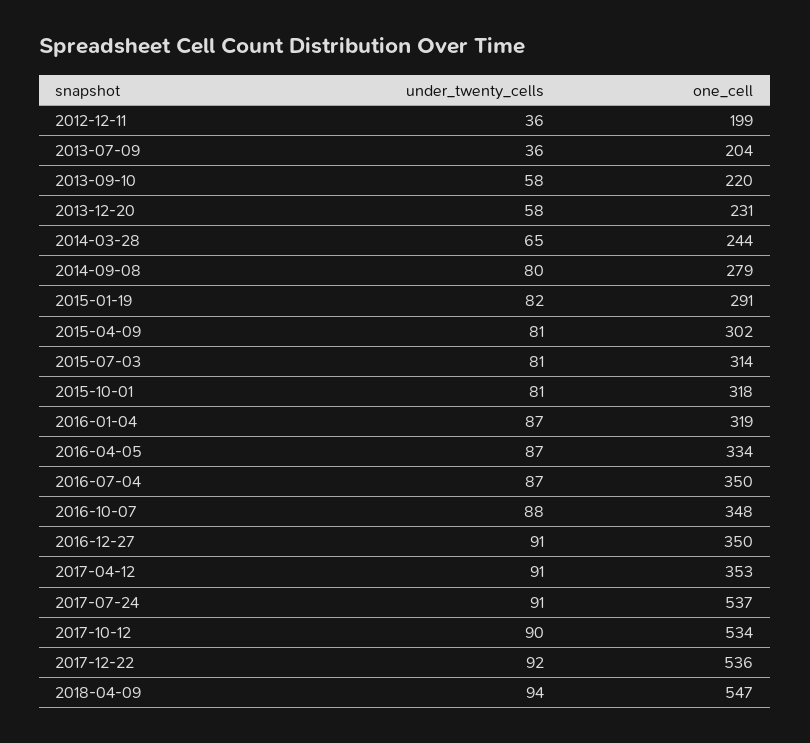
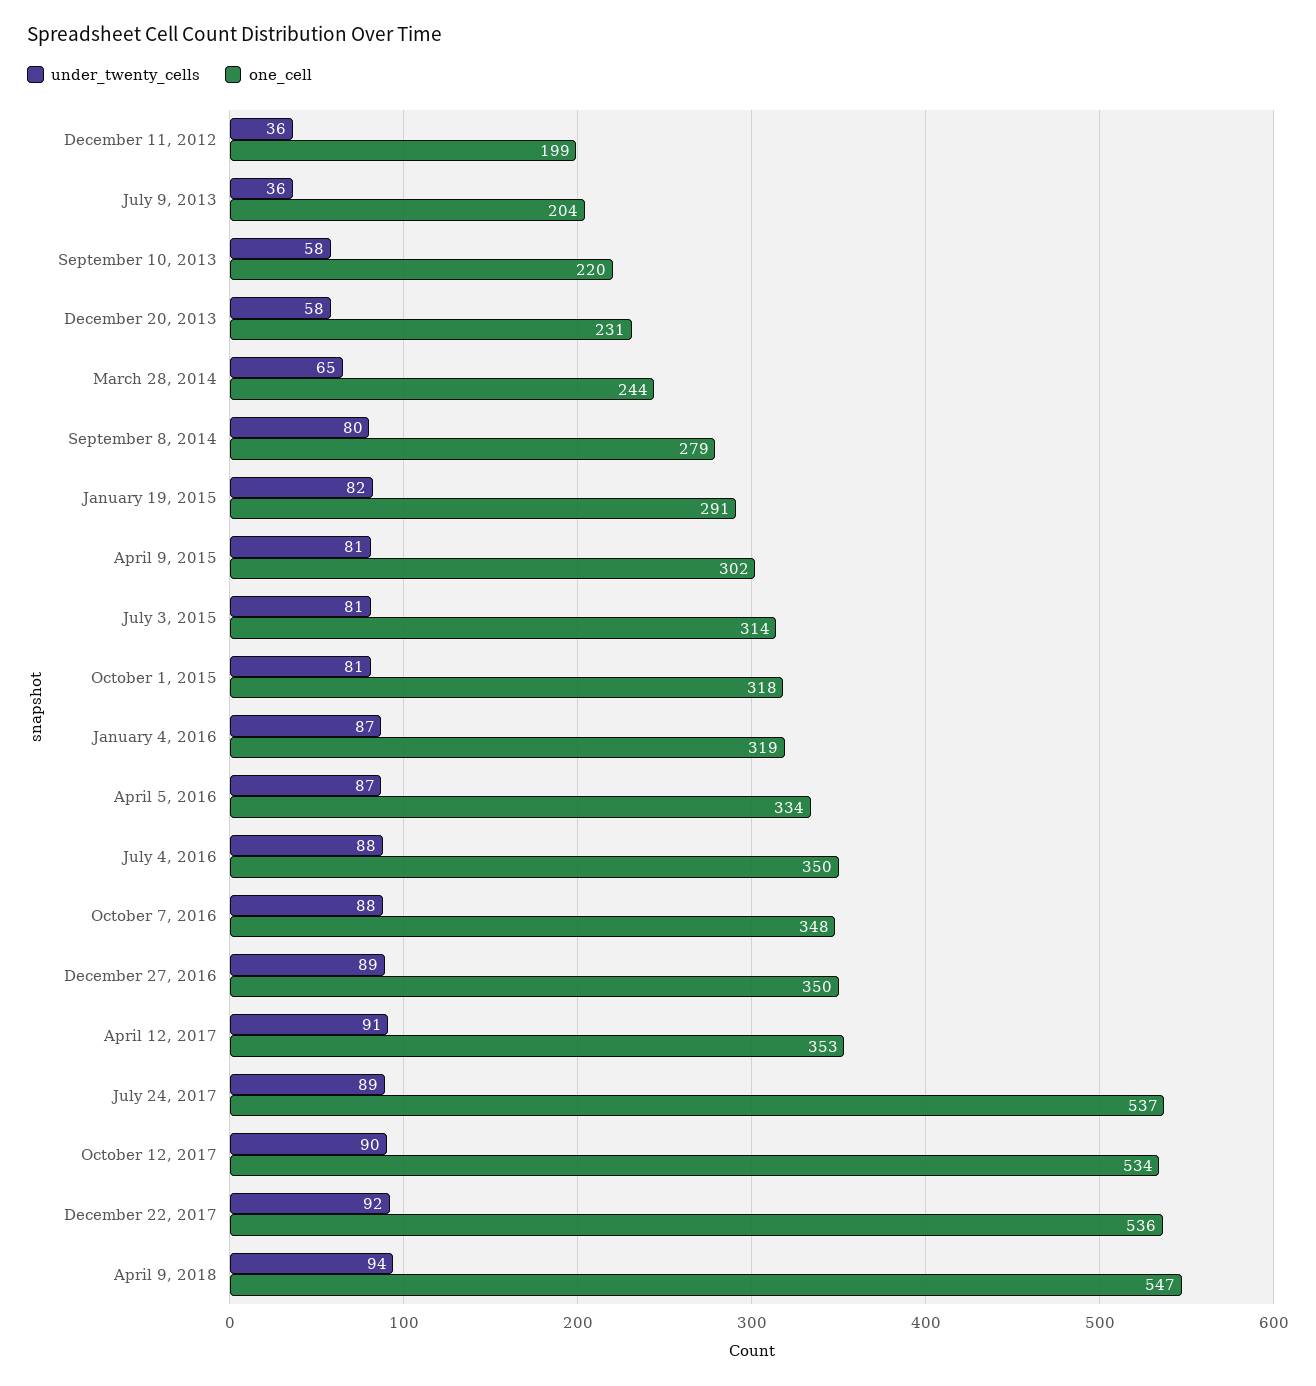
  {
    "under_twenty_cells": {
      "2012-12-11": 36,
      "2013-07-09": 36,
      "2013-09-10": 58,
      "2013-12-20": 58,
      "2014-03-28": 65,
      "2014-09-08": 80,
      "2015-01-19": 82,
      "2015-04-09": 81,
      "2015-07-03": 81,
      "2015-10-01": 81,
      "2016-01-04": 87,
      "2016-04-05": 87,
-     "2016-07-04": 87,
+     "2016-07-04": 88,
      "2016-10-07": 88,
-     "2016-12-27": 91,
+     "2016-12-27": 89,
      "2017-04-12": 91,
-     "2017-07-24": 91,
+     "2017-07-24": 89,
      "2017-10-12": 90,
      "2017-12-22": 92,
      "2018-04-09": 94
    },
    "one_cell": {
      "2012-12-11": 199,
      "2013-07-09": 204,
      "2013-09-10": 220,
      "2013-12-20": 231,
      "2014-03-28": 244,
      "2014-09-08": 279,
      "2015-01-19": 291,
      "2015-04-09": 302,
      "2015-07-03": 314,
      "2015-10-01": 318,
      "2016-01-04": 319,
      "2016-04-05": 334,
      "2016-07-04": 350,
      "2016-10-07": 348,
      "2016-12-27": 350,
      "2017-04-12": 353,
      "2017-07-24": 537,
      "2017-10-12": 534,
      "2017-12-22": 536,
      "2018-04-09": 547
    }
  }

